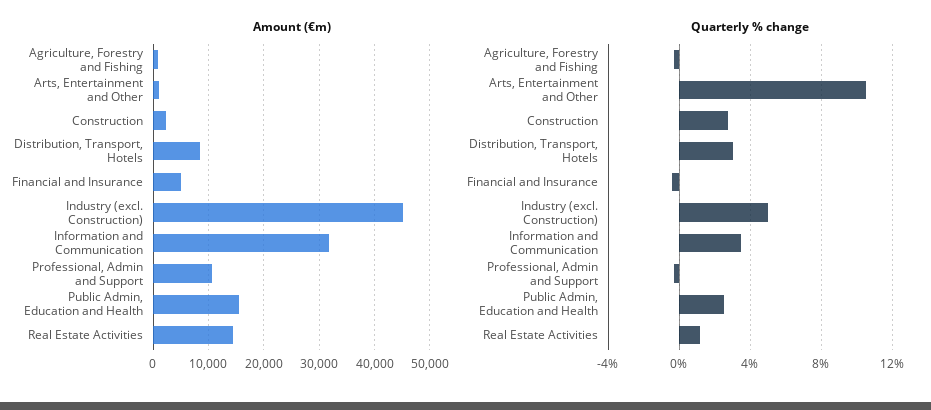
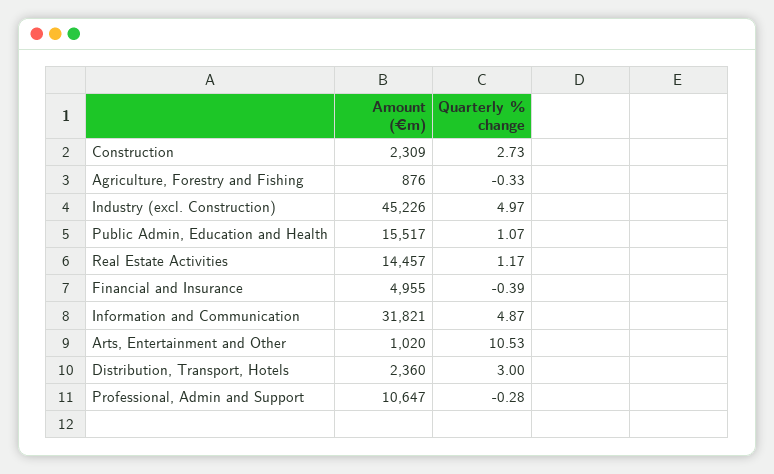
  {
    "Amount (€m)": {
      "Agriculture, Forestry and Fishing": 876,
      "Arts, Entertainment and Other": 1020,
      "Construction": 2309,
-     "Distribution, Transport, Hotels": 8000,
+     "Distribution, Transport, Hotels": 2360,
      "Financial and Insurance": 4955,
      "Industry (excl. Construction)": 45226,
      "Information and Communication": 31821,
      "Professional, Admin and Support": 10647,
      "Public Admin, Education and Health": 15517,
      "Real Estate Activities": 14457
    },
    "Quarterly % change": {
      "Agriculture, Forestry and Fishing": -0.33,
      "Arts, Entertainment and Other": 10.53,
      "Construction": 2.73,
      "Distribution, Transport, Hotels": 3,
      "Financial and Insurance": -0.39,
      "Industry (excl. Construction)": 4.97,
-     "Information and Communication": 3.5,
+     "Information and Communication": 4.87,
      "Professional, Admin and Support": -0.28,
-     "Public Admin, Education and Health": 2.5,
+     "Public Admin, Education and Health": 1.07,
      "Real Estate Activities": 1.17
    }
  }

